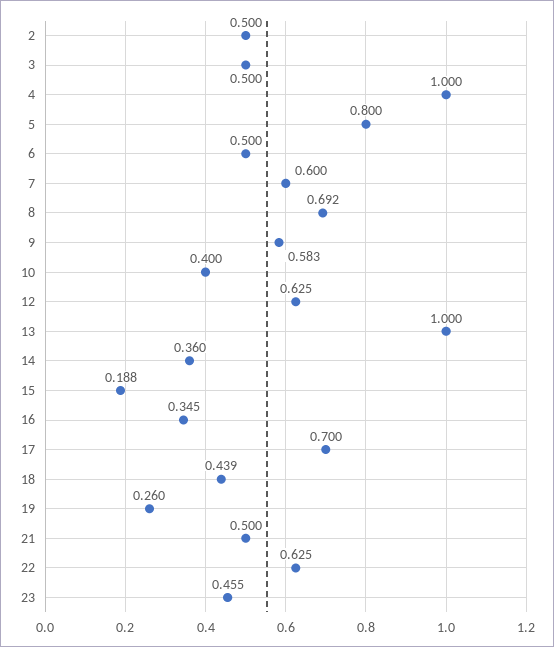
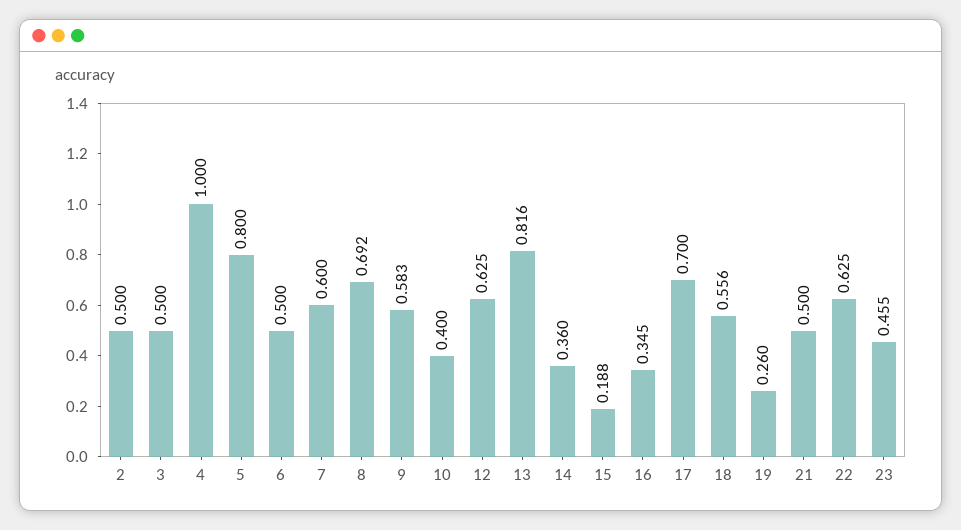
  {
    "2": 0.5,
    "3": 0.5,
    "4": 1,
    "5": 0.8,
    "6": 0.5,
    "7": 0.6,
    "8": 0.692,
    "9": 0.583,
    "10": 0.4,
    "12": 0.625,
-   "13": 1,
+   "13": 0.816,
    "14": 0.36,
    "15": 0.188,
    "16": 0.345,
    "17": 0.7,
-   "18": 0.439,
+   "18": 0.556,
    "19": 0.26,
    "21": 0.5,
    "22": 0.625,
    "23": 0.455
  }

